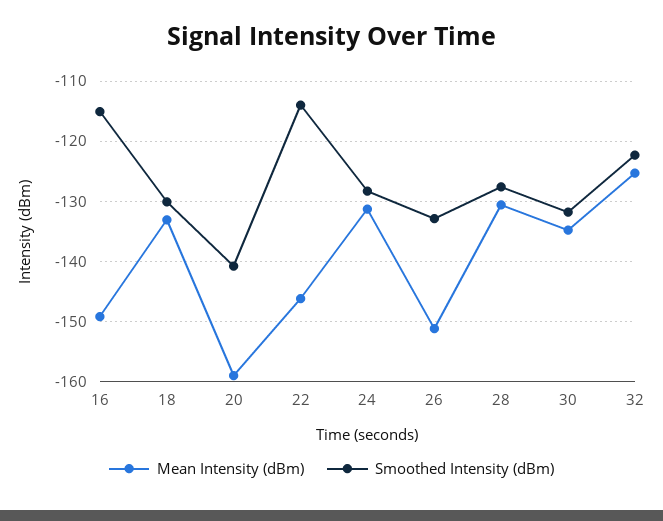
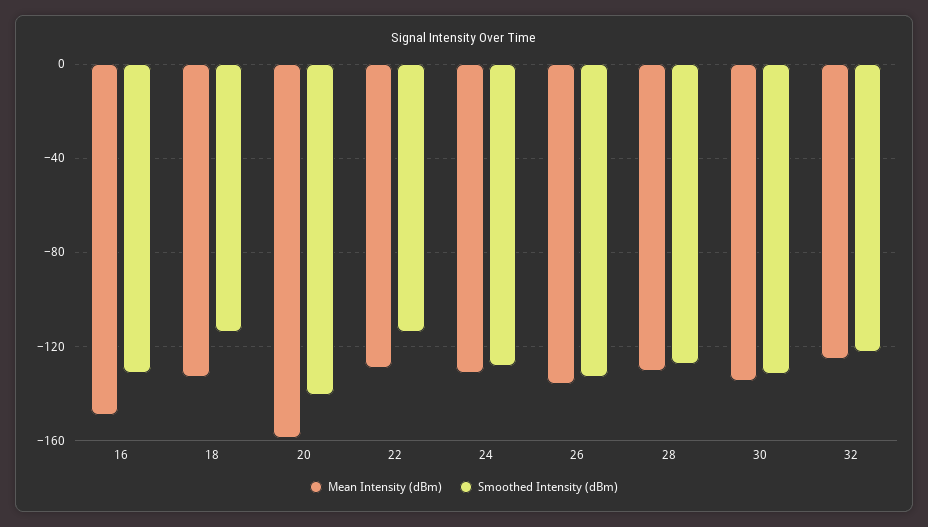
  {
    "Mean Intensity (dBm)": {
      "16": -149,
      "18": -133,
      "20": -159,
-     "22": -146,
+     "22": -130,
      "24": -131,
-     "26": -151,
+     "26": -135,
      "28": -131,
      "30": -135,
      "32": -125
    },
    "Smoothed Intensity (dBm)": {
-     "16": -115,
+     "16": -130,
-     "18": -130,
+     "18": -115,
      "20": -141,
      "22": -114,
      "24": -128,
      "26": -133,
      "28": -128,
      "30": -132,
      "32": -122
    }
  }

